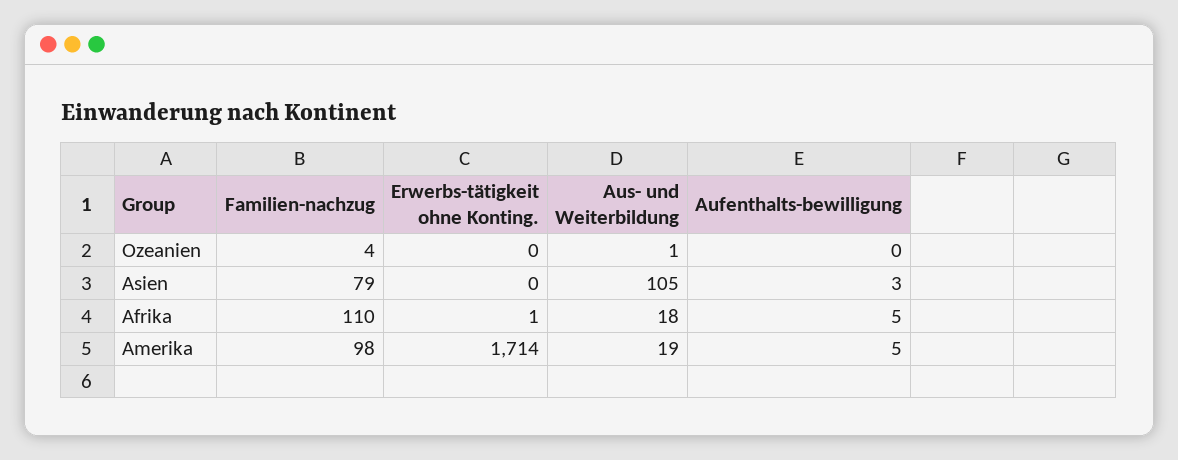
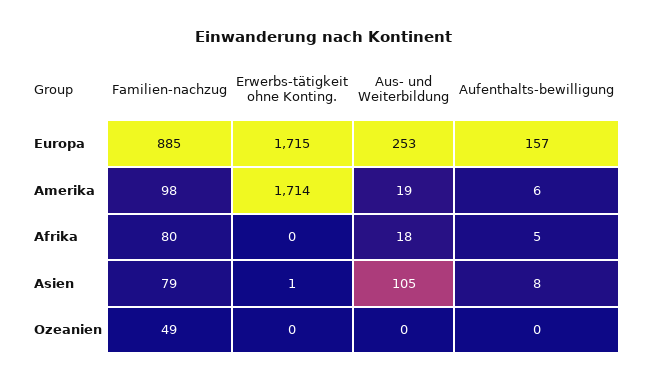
  {
    "Familien-nachzug": {
-     "Ozeanien": 4,
+     "Ozeanien": 49,
      "Asien": 79,
-     "Afrika": 110,
+     "Afrika": 80,
-     "Amerika": 98
+     "Amerika": 98,
+     "Europa": 885
    },
    "Erwerbs-tätigkeit ohne Konting.": {
      "Ozeanien": 0,
-     "Asien": 0,
+     "Asien": 1,
-     "Afrika": 1,
+     "Afrika": 0,
-     "Amerika": 1714
+     "Amerika": 1714,
+     "Europa": 1715
    },
    "Aus- und Weiterbildung": {
-     "Ozeanien": 1,
+     "Ozeanien": 0,
      "Asien": 105,
      "Afrika": 18,
-     "Amerika": 19
+     "Amerika": 19,
+     "Europa": 253
    },
    "Aufenthalts-bewilligung": {
      "Ozeanien": 0,
-     "Asien": 3,
+     "Asien": 8,
      "Afrika": 5,
-     "Amerika": 5
+     "Amerika": 6,
+     "Europa": 157
    }
  }

